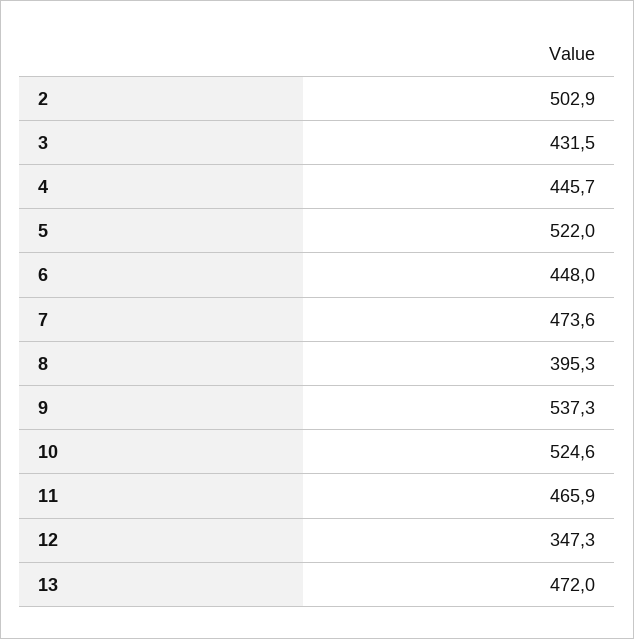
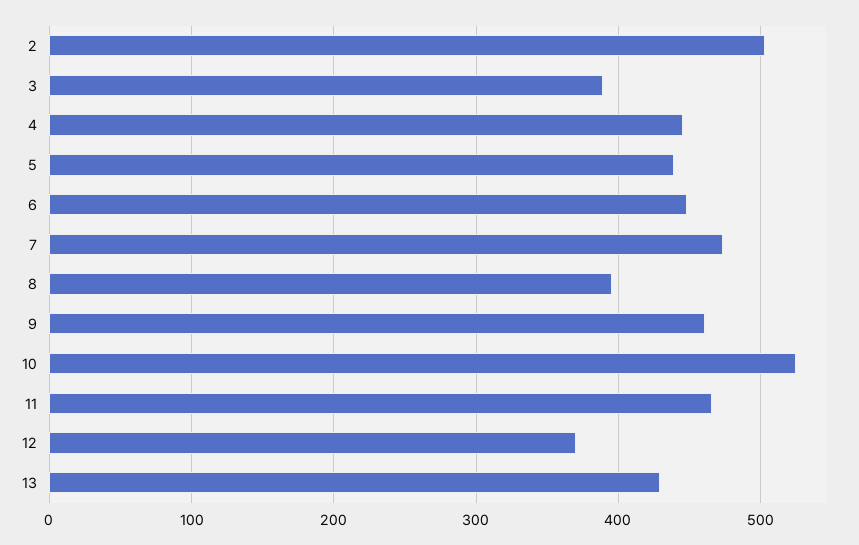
  {
    "2": 502.9,
-   "3": 431.5,
+   "3": 390,
    "4": 445.7,
-   "5": 522,
+   "5": 440,
    "6": 448,
    "7": 473.6,
    "8": 395.3,
-   "9": 537.3,
+   "9": 460,
    "10": 524.6,
    "11": 465.9,
-   "12": 347.3,
+   "12": 370,
-   "13": 472
+   "13": 430
  }

